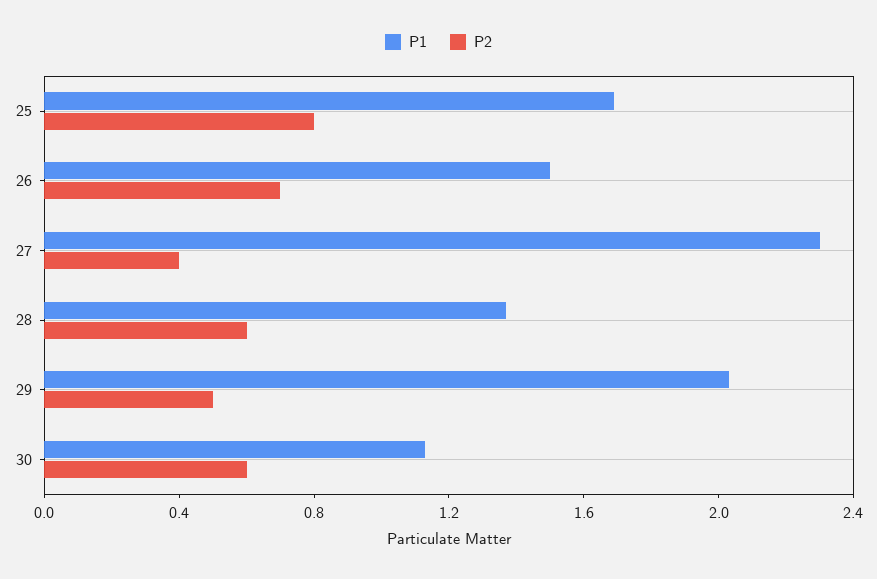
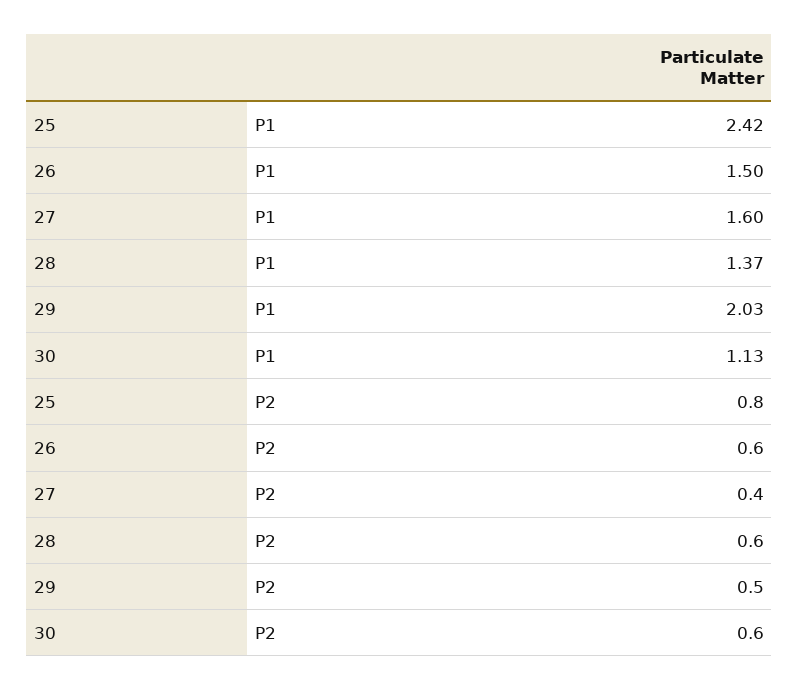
  {
    "P1": {
-     "25": 1.7,
+     "25": 2.42,
      "26": 1.5,
-     "27": 2.3,
+     "27": 1.6,
      "28": 1.37,
      "29": 2.03,
      "30": 1.13
    },
    "P2": {
      "25": 0.8,
-     "26": 0.7,
+     "26": 0.6,
      "27": 0.4,
      "28": 0.6,
      "29": 0.5,
      "30": 0.6
    }
  }

